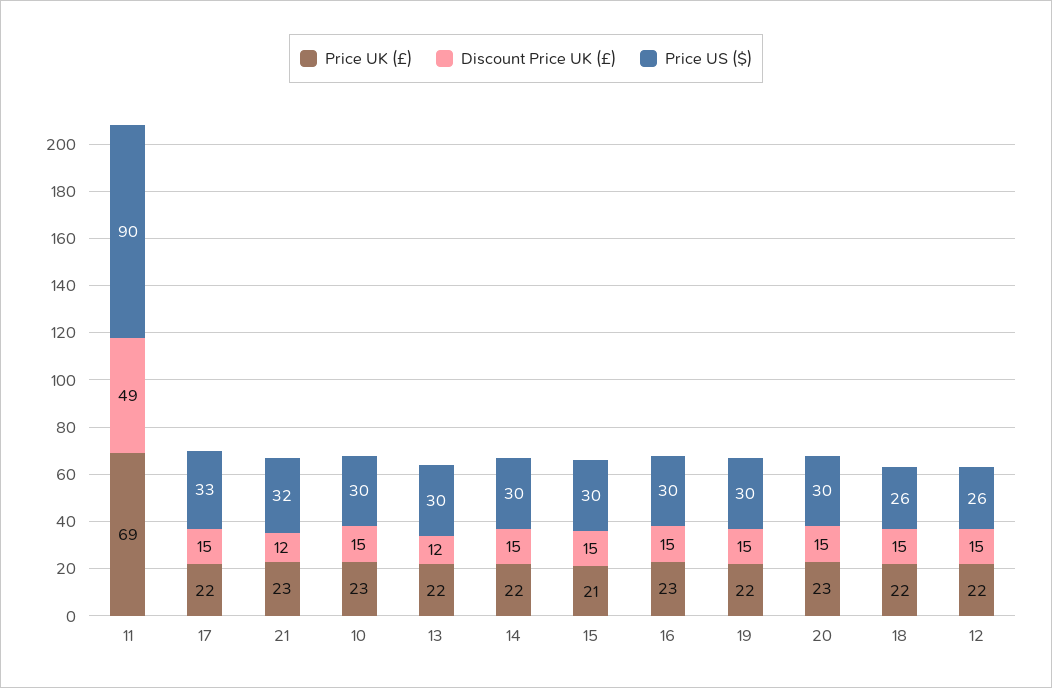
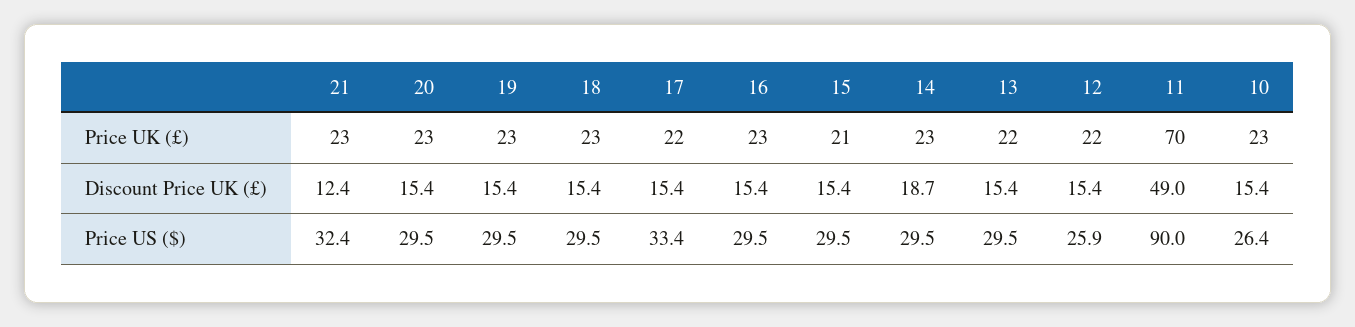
  {
    "Price UK (£)": {
-     "11": 69,
+     "11": 70,
      "17": 22,
      "21": 23,
      "10": 23,
      "13": 22,
-     "14": 22,
+     "14": 23,
      "15": 21,
      "16": 23,
-     "19": 22,
+     "19": 23,
      "20": 23,
-     "18": 22,
+     "18": 23,
      "12": 22
    },
    "Discount Price UK (£)": {
      "11": 49,
      "17": 15.4,
      "21": 12.4,
      "10": 15.4,
-     "13": 12,
+     "13": 15.4,
-     "14": 15,
+     "14": 18.7,
      "15": 15.4,
      "16": 15.4,
      "19": 15.4,
      "20": 15.4,
      "18": 15.4,
      "12": 15.4
    },
    "Price US ($)": {
      "11": 90,
      "17": 33.4,
      "21": 32.4,
-     "10": 30,
+     "10": 26.4,
      "13": 29.5,
      "14": 29.5,
      "15": 29.5,
      "16": 29.5,
      "19": 29.5,
      "20": 29.5,
-     "18": 26,
+     "18": 29.5,
      "12": 25.9
    }
  }

